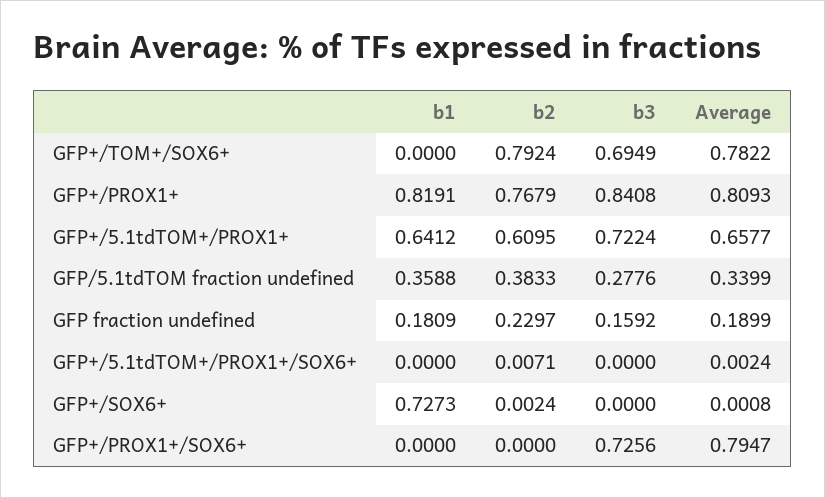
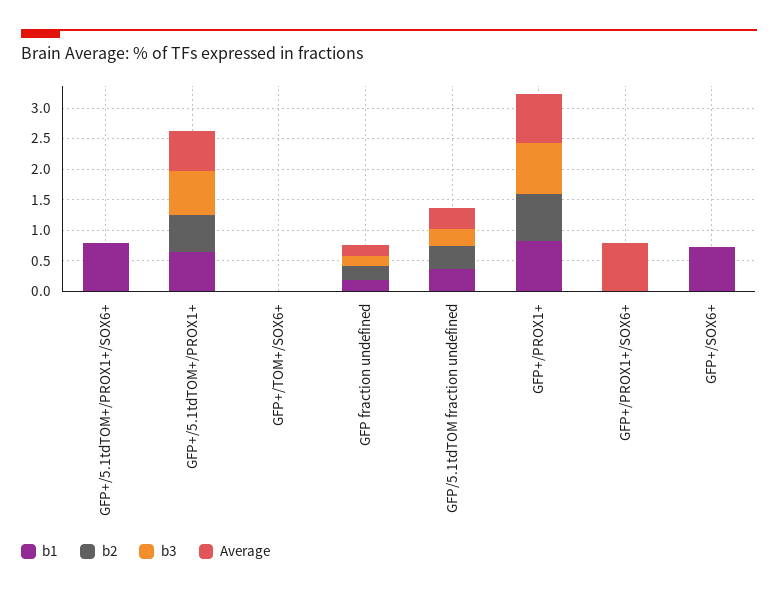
  {
    "b1": {
      "GFP+/TOM+/SOX6+": 0,
      "GFP+/PROX1+": 0.8191,
      "GFP+/5.1tdTOM+/PROX1+": 0.6412,
      "GFP/5.1tdTOM fraction undefined": 0.3588,
      "GFP fraction undefined": 0.1809,
-     "GFP+/5.1tdTOM+/PROX1+/SOX6+": 0,
+     "GFP+/5.1tdTOM+/PROX1+/SOX6+": 0.75,
      "GFP+/SOX6+": 0.7273,
      "GFP+/PROX1+/SOX6+": 0
    },
    "b2": {
-     "GFP+/TOM+/SOX6+": 0.7924,
+     "GFP+/TOM+/SOX6+": 0,
      "GFP+/PROX1+": 0.7679,
      "GFP+/5.1tdTOM+/PROX1+": 0.6095,
      "GFP/5.1tdTOM fraction undefined": 0.3833,
      "GFP fraction undefined": 0.2297,
      "GFP+/5.1tdTOM+/PROX1+/SOX6+": 0.0071,
      "GFP+/SOX6+": 0.0024,
      "GFP+/PROX1+/SOX6+": 0
    },
    "b3": {
-     "GFP+/TOM+/SOX6+": 0.6949,
+     "GFP+/TOM+/SOX6+": 0,
      "GFP+/PROX1+": 0.8408,
      "GFP+/5.1tdTOM+/PROX1+": 0.7224,
      "GFP/5.1tdTOM fraction undefined": 0.2776,
      "GFP fraction undefined": 0.1592,
      "GFP+/5.1tdTOM+/PROX1+/SOX6+": 0,
      "GFP+/SOX6+": 0,
-     "GFP+/PROX1+/SOX6+": 0.7256
+     "GFP+/PROX1+/SOX6+": 0
    },
    "Average": {
-     "GFP+/TOM+/SOX6+": 0.7822,
+     "GFP+/TOM+/SOX6+": 0,
      "GFP+/PROX1+": 0.8093,
      "GFP+/5.1tdTOM+/PROX1+": 0.6577,
      "GFP/5.1tdTOM fraction undefined": 0.3399,
      "GFP fraction undefined": 0.1899,
      "GFP+/5.1tdTOM+/PROX1+/SOX6+": 0.0024,
      "GFP+/SOX6+": 0.0008,
      "GFP+/PROX1+/SOX6+": 0.7947
    }
  }

